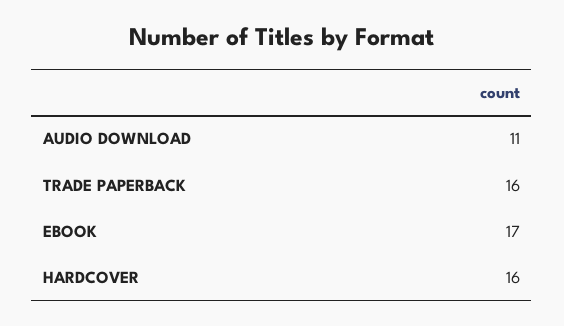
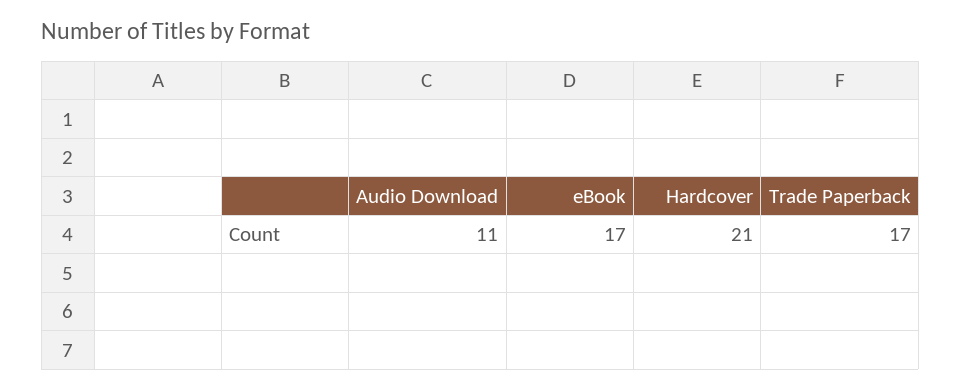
  {
    "AUDIO DOWNLOAD": 11,
-   "TRADE PAPERBACK": 16,
+   "TRADE PAPERBACK": 17,
    "EBOOK": 17,
-   "HARDCOVER": 16
+   "HARDCOVER": 21
  }

